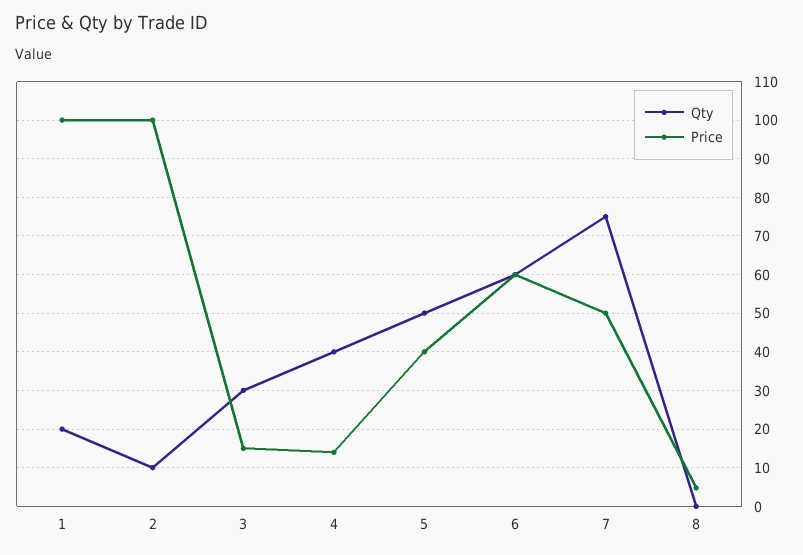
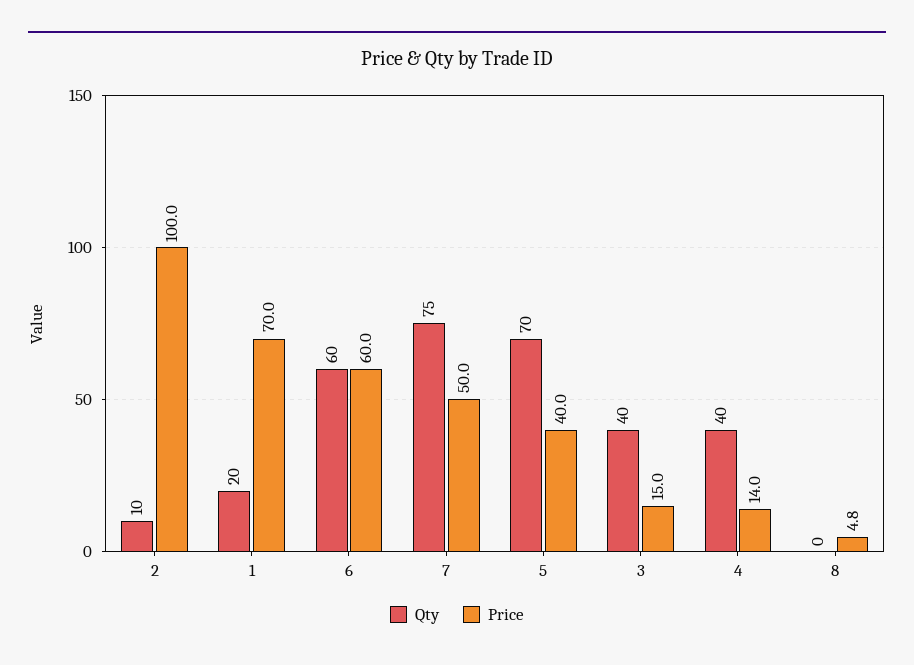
  {
    "Qty": {
      "1": 20,
      "2": 10,
-     "3": 30,
+     "3": 40,
      "4": 40,
-     "5": 50,
+     "5": 70,
      "6": 60,
      "7": 75,
      "8": 0
    },
    "Price": {
-     "1": 100,
+     "1": 70,
      "2": 100,
      "3": 15,
      "4": 14,
      "5": 40,
      "6": 60,
      "7": 50,
      "8": 4.8
    }
  }

